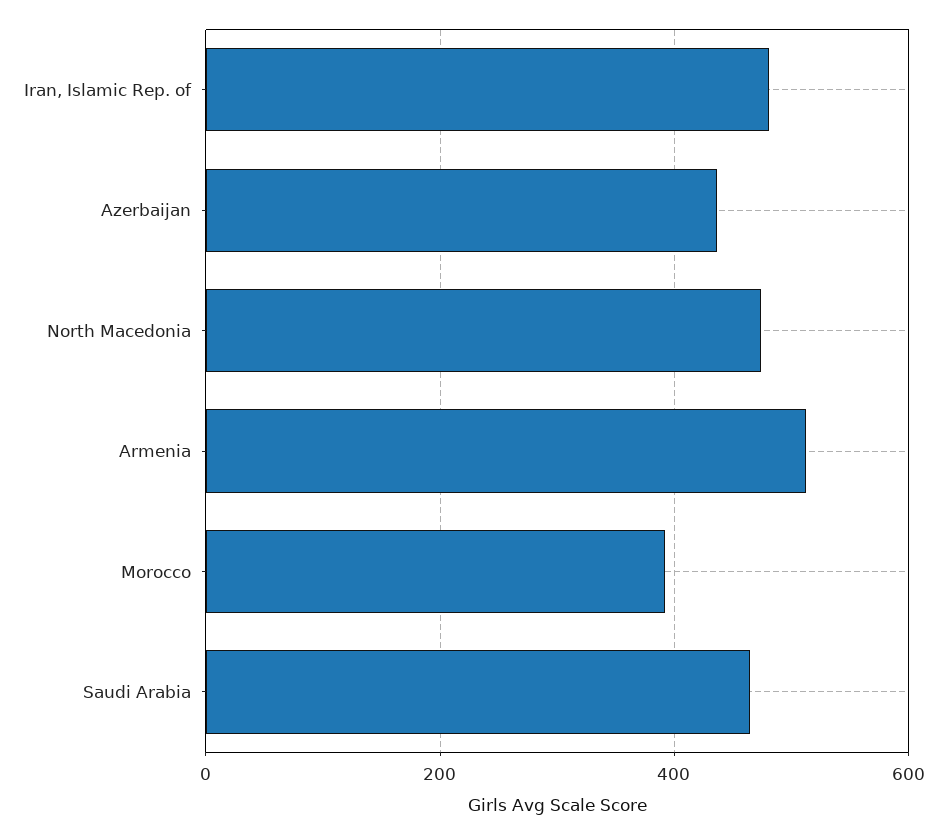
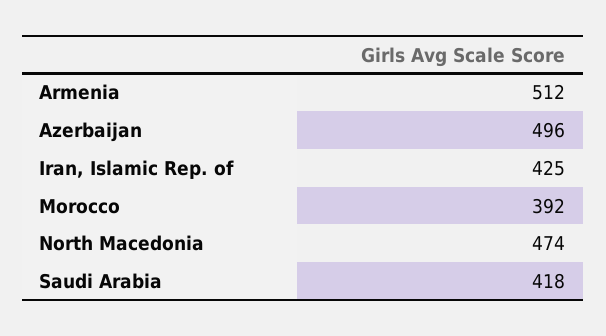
  {
-   "Iran, Islamic Rep. of": 480,
+   "Iran, Islamic Rep. of": 425,
-   "Azerbaijan": 440,
+   "Azerbaijan": 496,
    "North Macedonia": 474,
    "Armenia": 512,
    "Morocco": 392,
-   "Saudi Arabia": 460
+   "Saudi Arabia": 418
  }

